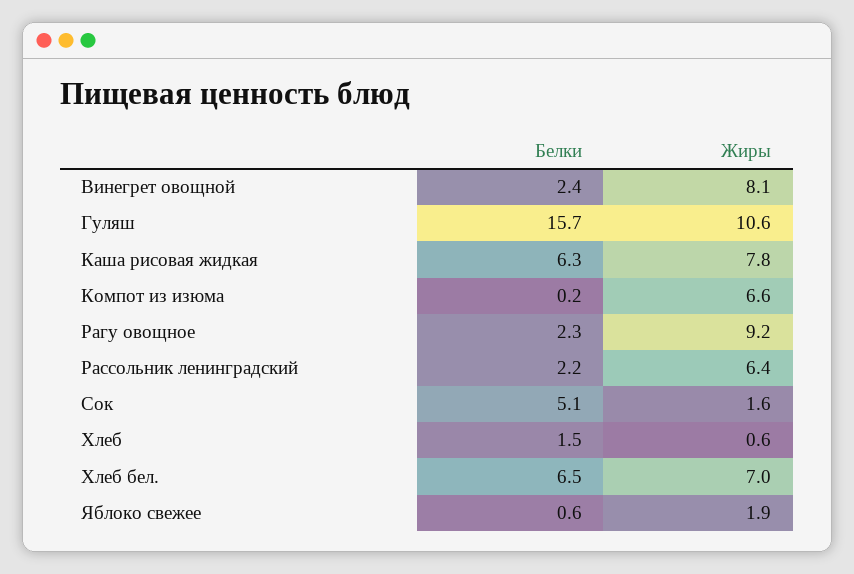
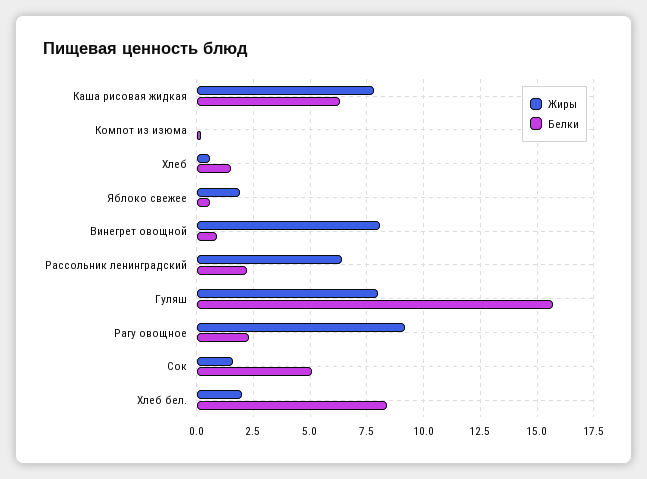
  {
    "Белки": {
-     "Винегрет овощной": 2.4,
+     "Винегрет овощной": 1,
      "Гуляш": 15.7,
      "Каша рисовая жидкая": 6.3,
      "Компот из изюма": 0.2,
      "Рагу овощное": 2.3,
      "Рассольник ленинградский": 2.2,
      "Сок": 5.1,
      "Хлеб": 1.5,
-     "Хлеб бел.": 6.5,
+     "Хлеб бел.": 8.5,
      "Яблоко свежее": 0.6
    },
    "Жиры": {
      "Винегрет овощной": 8.1,
-     "Гуляш": 10.6,
+     "Гуляш": 8,
      "Каша рисовая жидкая": 7.8,
-     "Компот из изюма": 6.6,
+     "Компот из изюма": 0,
      "Рагу овощное": 9.2,
      "Рассольник ленинградский": 6.4,
      "Сок": 1.6,
      "Хлеб": 0.6,
-     "Хлеб бел.": 7,
+     "Хлеб бел.": 2,
      "Яблоко свежее": 1.9
    }
  }

